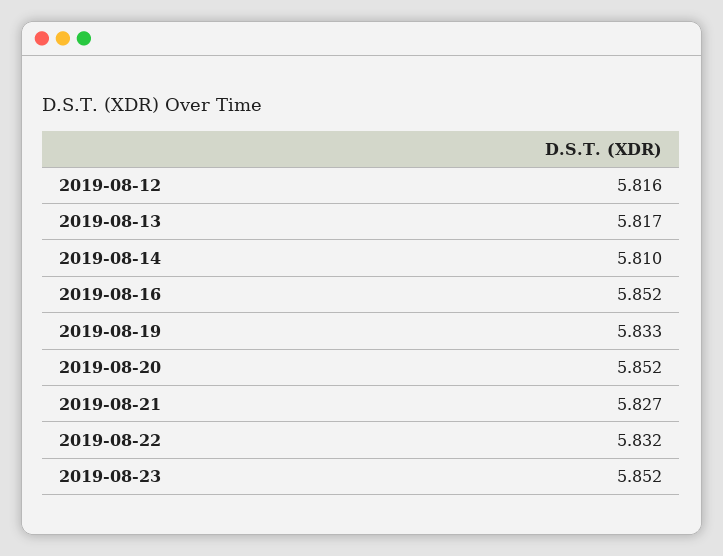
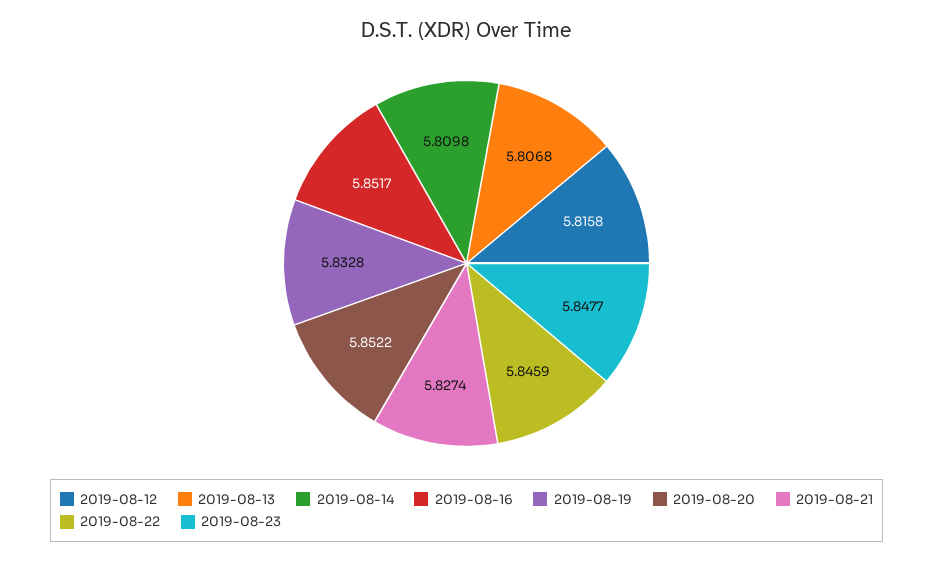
  {
    "2019-08-12": 5.8158,
-   "2019-08-13": 5.817,
+   "2019-08-13": 5.8068,
    "2019-08-14": 5.8098,
    "2019-08-16": 5.8517,
    "2019-08-19": 5.8328,
    "2019-08-20": 5.8522,
    "2019-08-21": 5.8274,
-   "2019-08-22": 5.832,
+   "2019-08-22": 5.8459,
-   "2019-08-23": 5.852
+   "2019-08-23": 5.8477
  }

